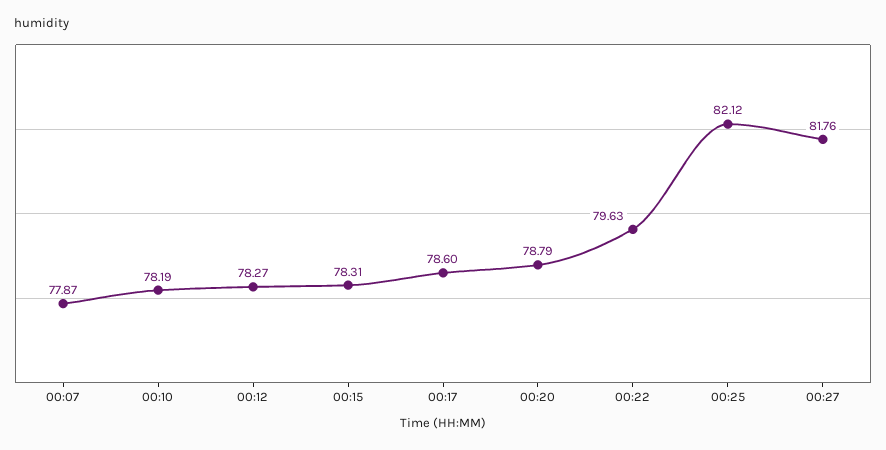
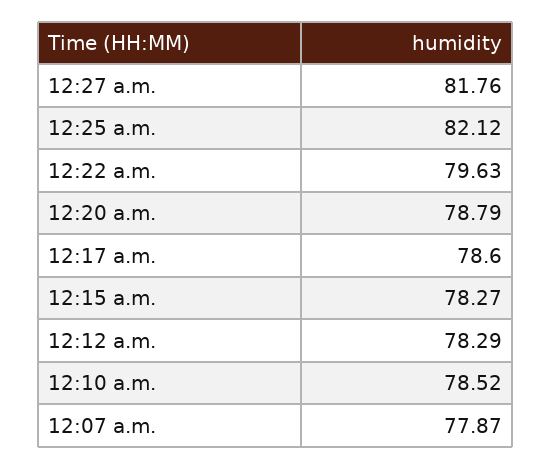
  {
    "00:07": 77.87,
-   "00:10": 78.19,
+   "00:10": 78.52,
-   "00:12": 78.27,
+   "00:12": 78.29,
-   "00:15": 78.31,
+   "00:15": 78.27,
    "00:17": 78.6,
    "00:20": 78.79,
    "00:22": 79.63,
    "00:25": 82.12,
    "00:27": 81.76
  }

